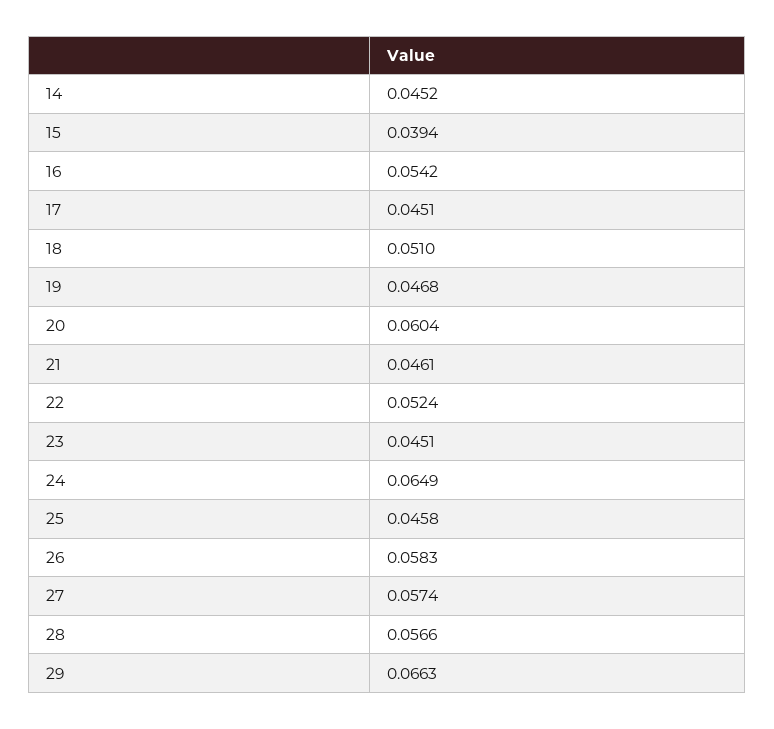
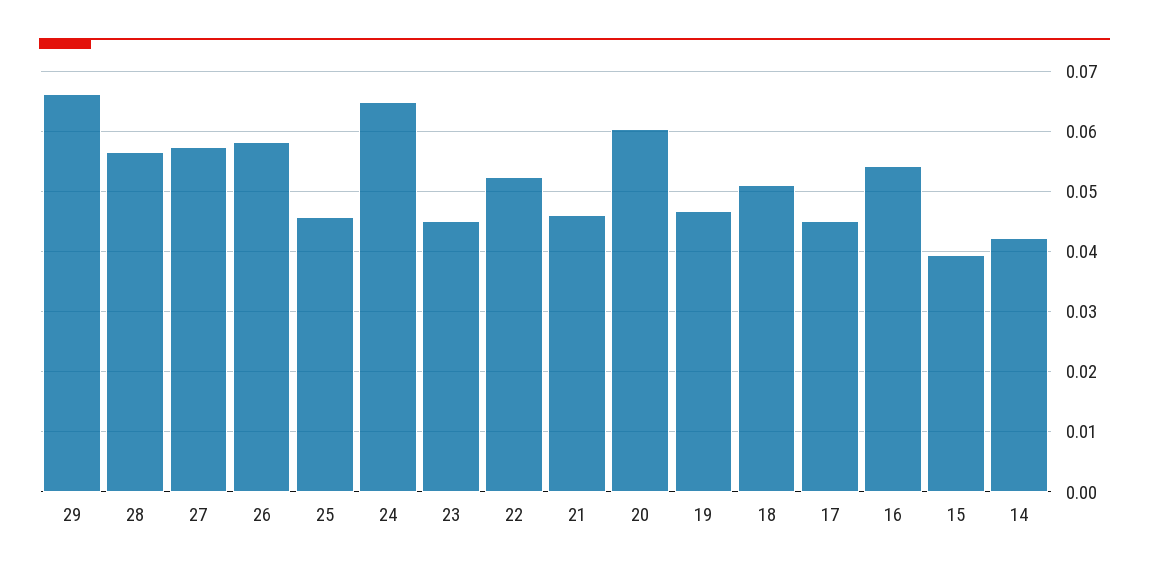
  {
-   "14": 0.0452,
+   "14": 0.042,
    "15": 0.0394,
    "16": 0.0542,
    "17": 0.0451,
    "18": 0.051,
    "19": 0.0468,
    "20": 0.0604,
    "21": 0.0461,
    "22": 0.0524,
    "23": 0.0451,
    "24": 0.0649,
    "25": 0.0458,
    "26": 0.0583,
    "27": 0.0574,
    "28": 0.0566,
    "29": 0.0663
  }

